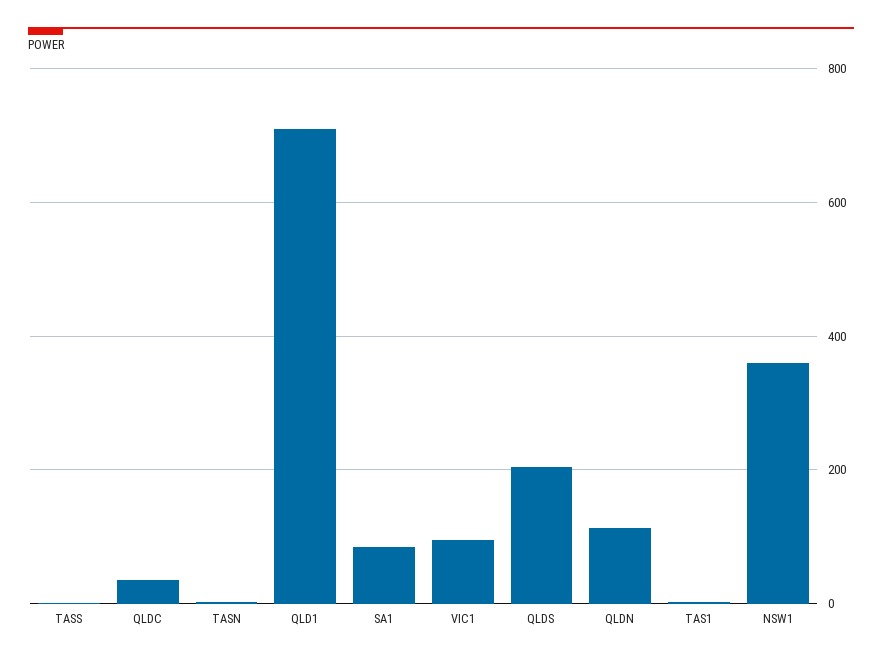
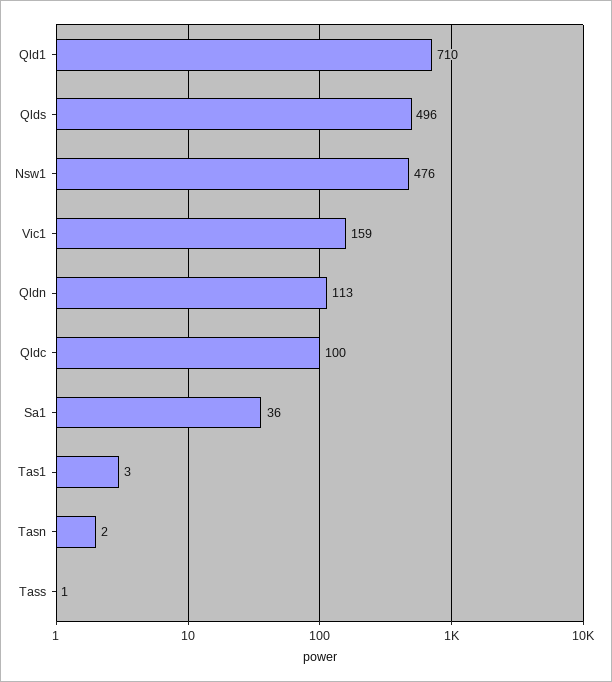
  {
    "TASS": 1,
-   "QLDC": 40,
+   "QLDC": 100,
    "TASN": 2,
    "QLD1": 710,
-   "SA1": 80,
+   "SA1": 36,
-   "VIC1": 100,
+   "VIC1": 159,
-   "QLDS": 200,
+   "QLDS": 496,
    "QLDN": 113,
    "TAS1": 3,
-   "NSW1": 360
+   "NSW1": 476
  }

